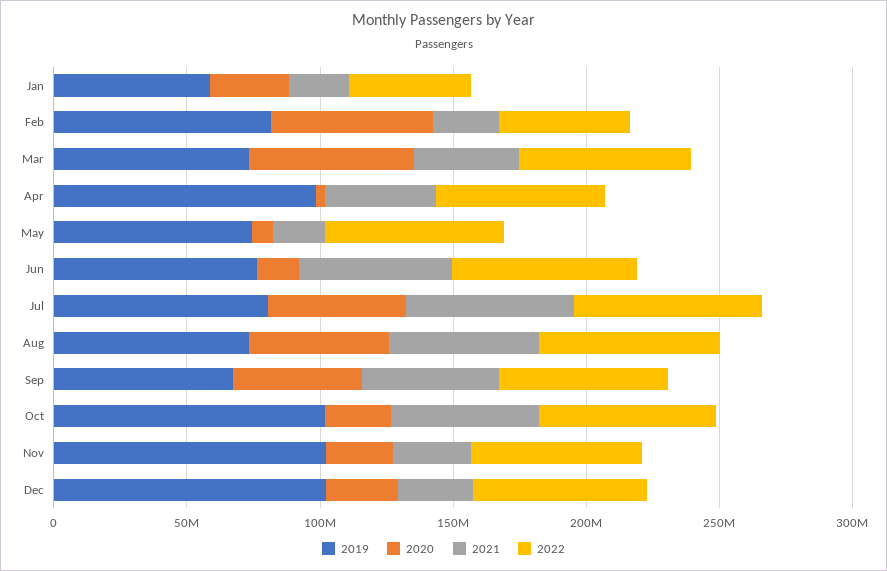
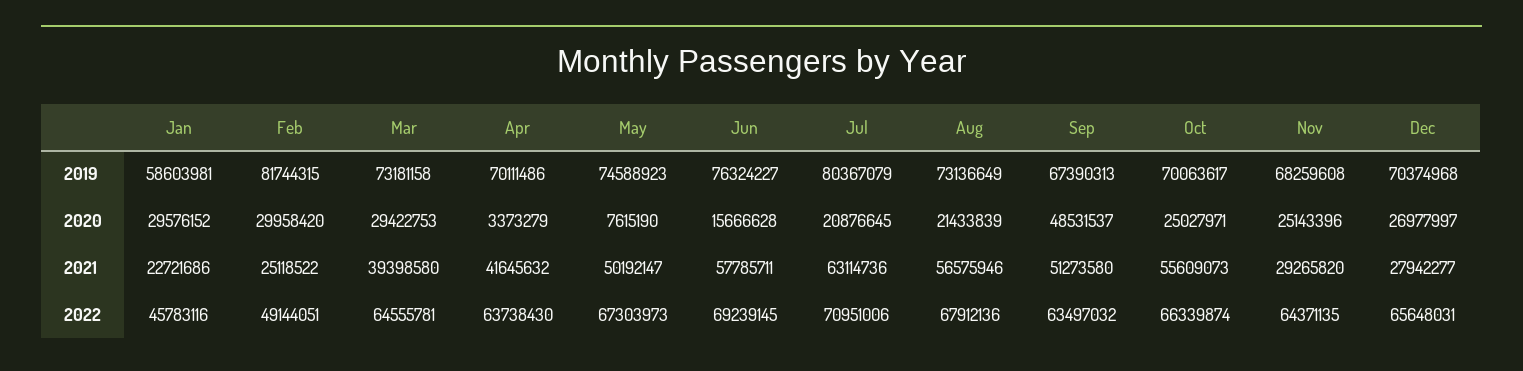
  {
    "2019": {
      "Jan": 58603981,
      "Feb": 81744315,
      "Mar": 73181158,
-     "Apr": 100000000,
+     "Apr": 70111486,
      "May": 74588923,
      "Jun": 76324227,
      "Jul": 80367079,
      "Aug": 73136649,
      "Sep": 67390313,
-     "Oct": 100000000,
+     "Oct": 70063617,
-     "Nov": 100000000,
+     "Nov": 68259608,
-     "Dec": 100000000
+     "Dec": 70374968
    },
    "2020": {
      "Jan": 29576152,
-     "Feb": 60000000,
+     "Feb": 29958420,
-     "Mar": 60000000,
+     "Mar": 29422753,
      "Apr": 3373279,
      "May": 7615190,
      "Jun": 15666628,
-     "Jul": 50000000,
+     "Jul": 20876645,
-     "Aug": 50000000,
+     "Aug": 21433839,
      "Sep": 48531537,
      "Oct": 25027971,
      "Nov": 25143396,
      "Dec": 26977997
    },
    "2021": {
      "Jan": 22721686,
      "Feb": 25118522,
      "Mar": 39398580,
      "Apr": 41645632,
-     "May": 20000000,
+     "May": 50192147,
      "Jun": 57785711,
      "Jul": 63114736,
      "Aug": 56575946,
      "Sep": 51273580,
      "Oct": 55609073,
      "Nov": 29265820,
      "Dec": 27942277
    },
    "2022": {
      "Jan": 45783116,
      "Feb": 49144051,
      "Mar": 64555781,
      "Apr": 63738430,
      "May": 67303973,
      "Jun": 69239145,
      "Jul": 70951006,
      "Aug": 67912136,
      "Sep": 63497032,
      "Oct": 66339874,
      "Nov": 64371135,
      "Dec": 65648031
    }
  }

